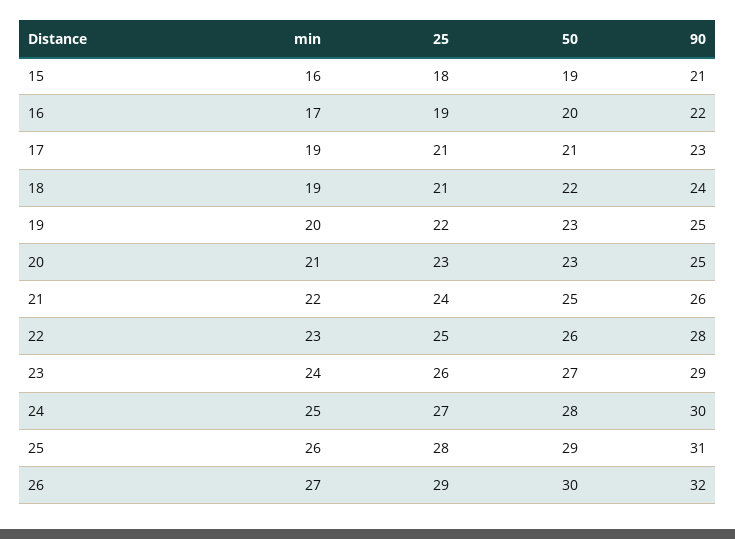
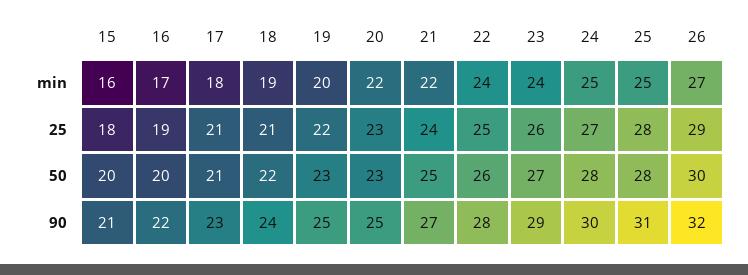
  {
    "min": {
      "15": 16,
      "16": 17,
-     "17": 19,
+     "17": 18,
      "18": 19,
      "19": 20,
-     "20": 21,
+     "20": 22,
      "21": 22,
-     "22": 23,
+     "22": 24,
      "23": 24,
      "24": 25,
-     "25": 26,
+     "25": 25,
      "26": 27
    },
    "25": {
      "15": 18,
      "16": 19,
      "17": 21,
      "18": 21,
      "19": 22,
      "20": 23,
      "21": 24,
      "22": 25,
      "23": 26,
      "24": 27,
      "25": 28,
      "26": 29
    },
    "50": {
-     "15": 19,
+     "15": 20,
      "16": 20,
      "17": 21,
      "18": 22,
      "19": 23,
      "20": 23,
      "21": 25,
      "22": 26,
      "23": 27,
      "24": 28,
-     "25": 29,
+     "25": 28,
      "26": 30
    },
    "90": {
      "15": 21,
      "16": 22,
      "17": 23,
      "18": 24,
      "19": 25,
      "20": 25,
-     "21": 26,
+     "21": 27,
      "22": 28,
      "23": 29,
      "24": 30,
      "25": 31,
      "26": 32
    }
  }

